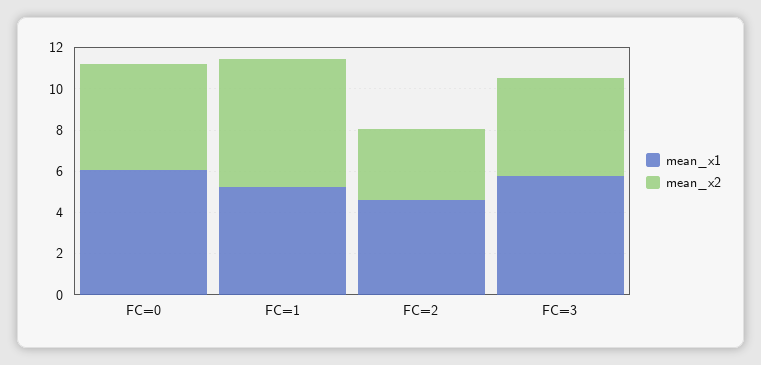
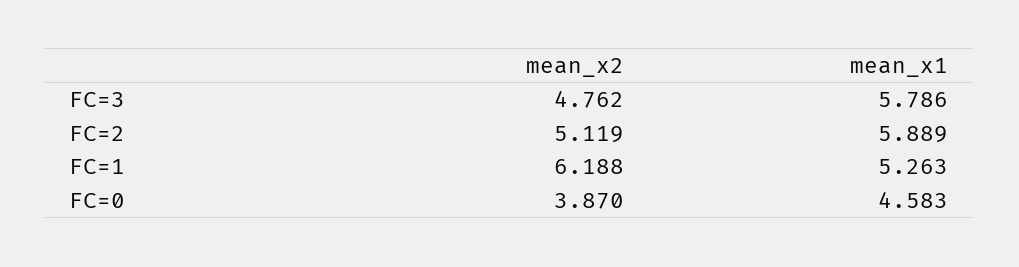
  {
    "mean_x1": {
-     "FC=0": 6,
+     "FC=0": 4.583,
      "FC=1": 5.263,
-     "FC=2": 4.5,
+     "FC=2": 5.889,
      "FC=3": 5.786
    },
    "mean_x2": {
-     "FC=0": 5,
+     "FC=0": 3.87,
      "FC=1": 6.188,
-     "FC=2": 3.5,
+     "FC=2": 5.119,
      "FC=3": 4.762
    }
  }

